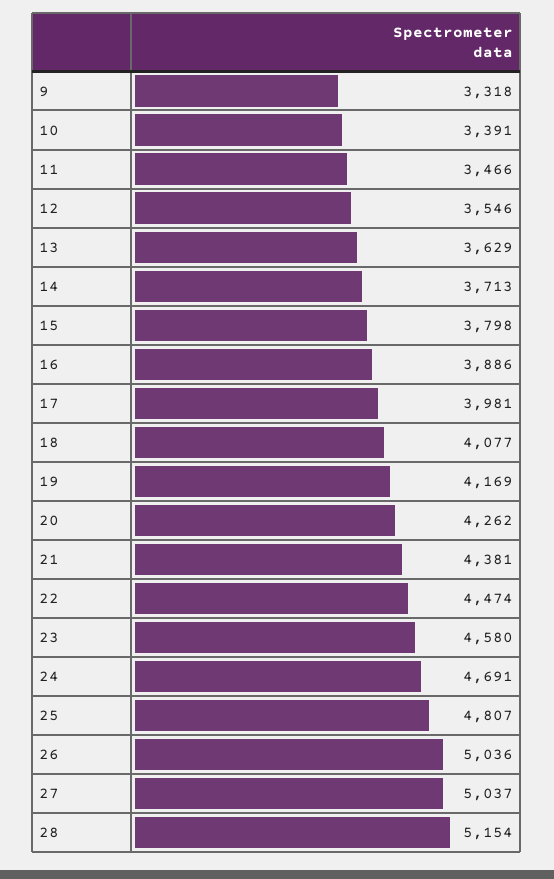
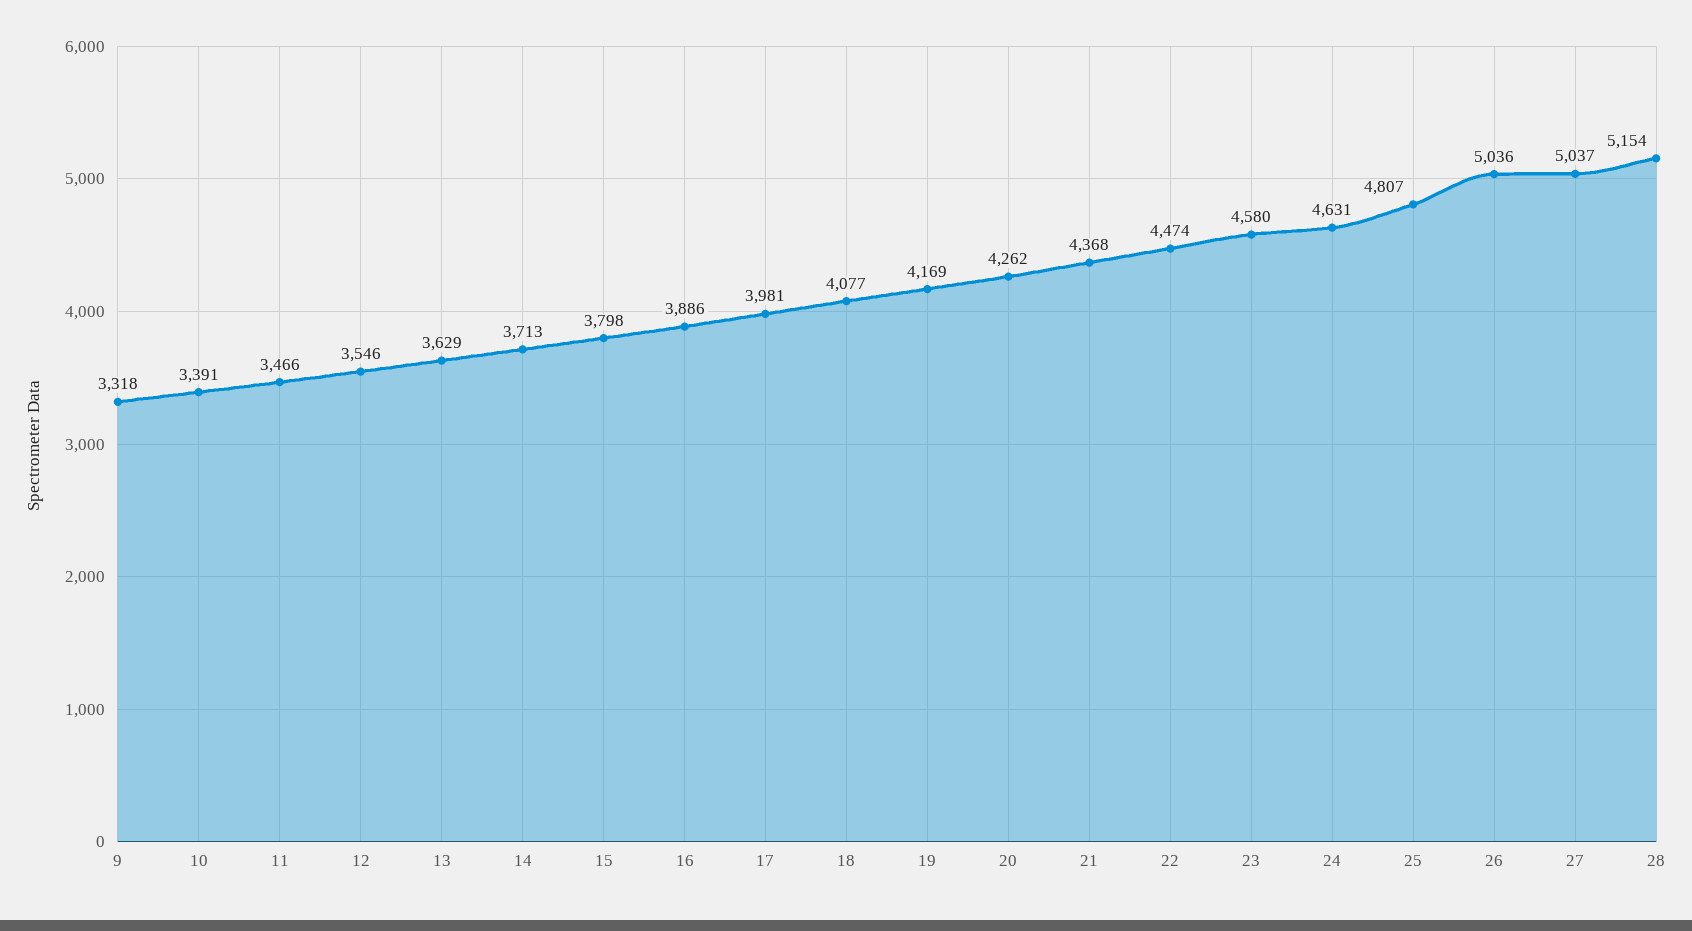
  {
    "9": 3318,
    "10": 3391,
    "11": 3466,
    "12": 3546,
    "13": 3629,
    "14": 3713,
    "15": 3798,
    "16": 3886,
    "17": 3981,
    "18": 4077,
    "19": 4169,
    "20": 4262,
-   "21": 4381,
+   "21": 4368,
    "22": 4474,
    "23": 4580,
-   "24": 4691,
+   "24": 4631,
    "25": 4807,
    "26": 5036,
    "27": 5037,
    "28": 5154
  }

